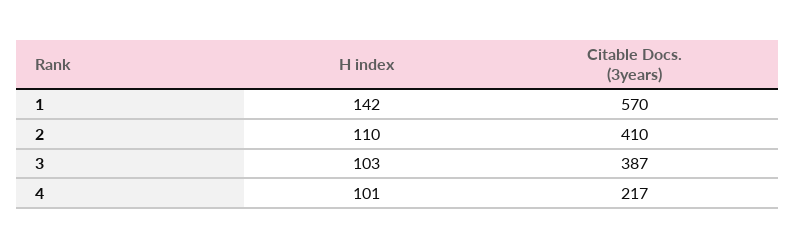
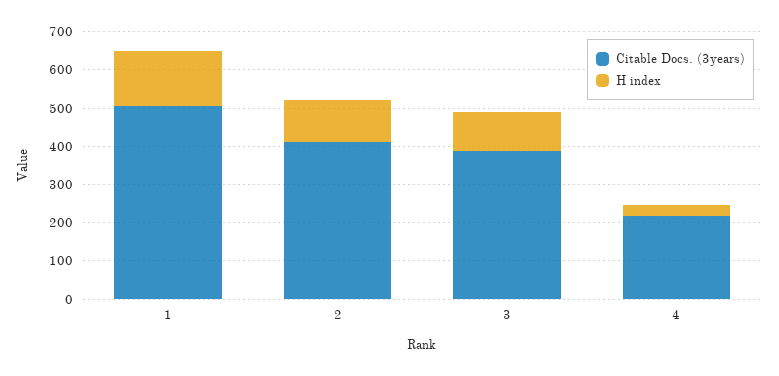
  {
    "H index": {
      "1": 142,
      "2": 110,
      "3": 103,
-     "4": 101
+     "4": 25
    },
    "Citable Docs. (3years)": {
-     "1": 570,
+     "1": 500,
      "2": 410,
      "3": 387,
      "4": 217
    }
  }

